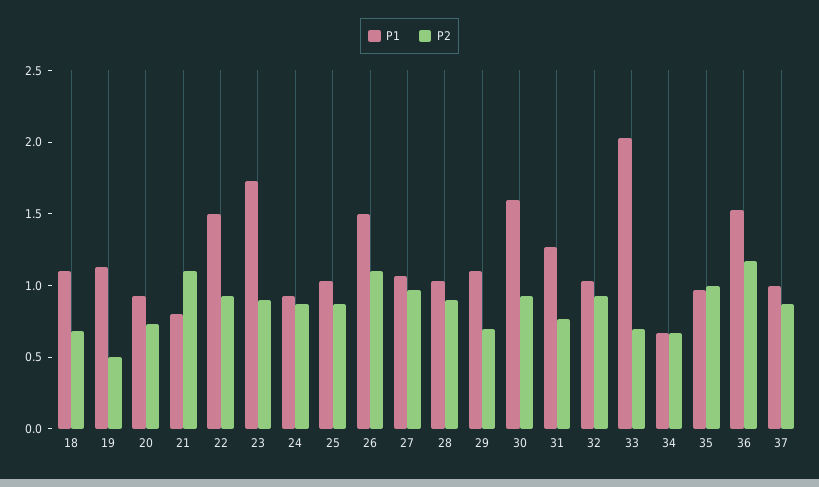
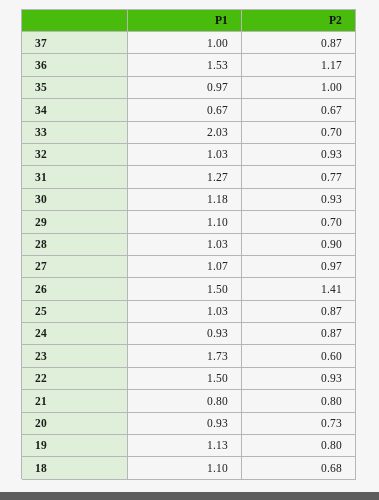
  {
    "P1": {
      "18": 1.1,
      "19": 1.13,
      "20": 0.93,
      "21": 0.8,
      "22": 1.5,
      "23": 1.73,
      "24": 0.93,
      "25": 1.03,
      "26": 1.5,
      "27": 1.07,
      "28": 1.03,
      "29": 1.1,
-     "30": 1.6,
+     "30": 1.18,
      "31": 1.27,
      "32": 1.03,
      "33": 2.03,
      "34": 0.67,
      "35": 0.97,
      "36": 1.53,
      "37": 1
    },
    "P2": {
      "18": 0.68,
-     "19": 0.5,
+     "19": 0.8,
      "20": 0.73,
-     "21": 1.1,
+     "21": 0.8,
      "22": 0.93,
-     "23": 0.9,
+     "23": 0.6,
      "24": 0.87,
      "25": 0.87,
-     "26": 1.1,
+     "26": 1.41,
      "27": 0.97,
      "28": 0.9,
      "29": 0.7,
      "30": 0.93,
      "31": 0.77,
      "32": 0.93,
      "33": 0.7,
      "34": 0.67,
      "35": 1,
      "36": 1.17,
      "37": 0.87
    }
  }

